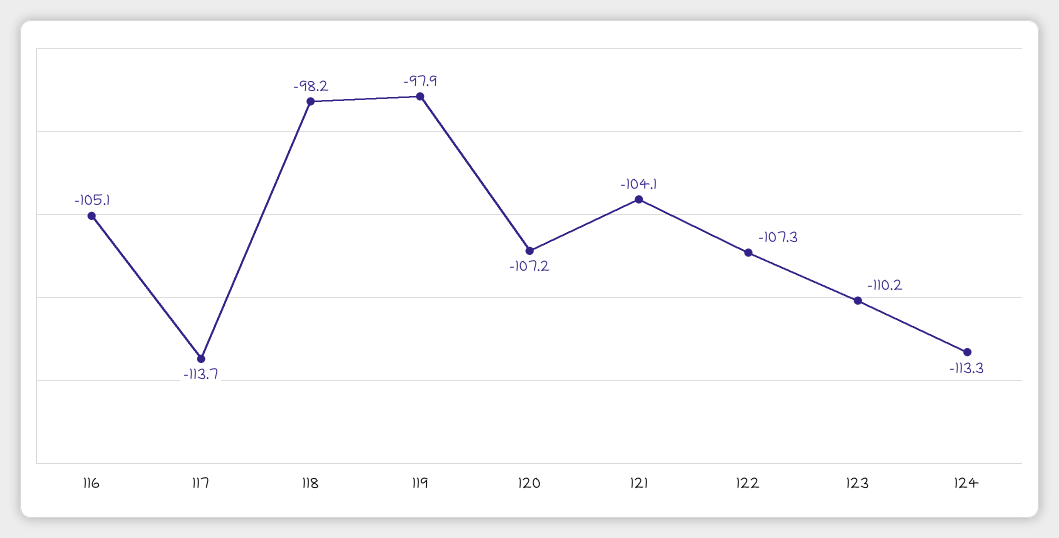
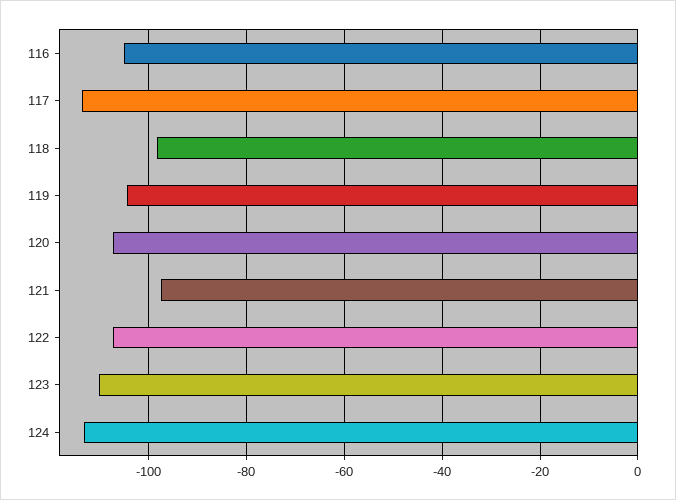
  {
    "116": -105.1,
    "117": -113.7,
    "118": -98.2,
-   "119": -97.9,
+   "119": -104,
    "120": -107.2,
-   "121": -104.1,
+   "121": -98,
    "122": -107.3,
    "123": -110.2,
    "124": -113.3
  }

